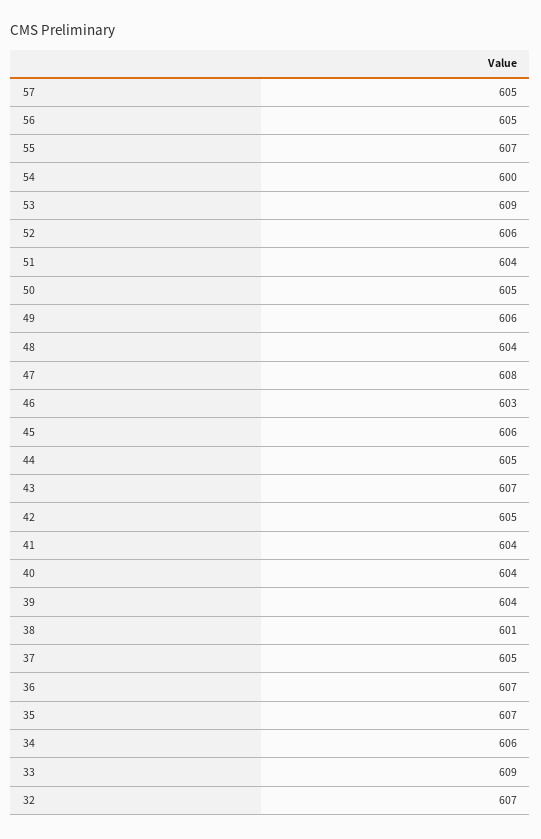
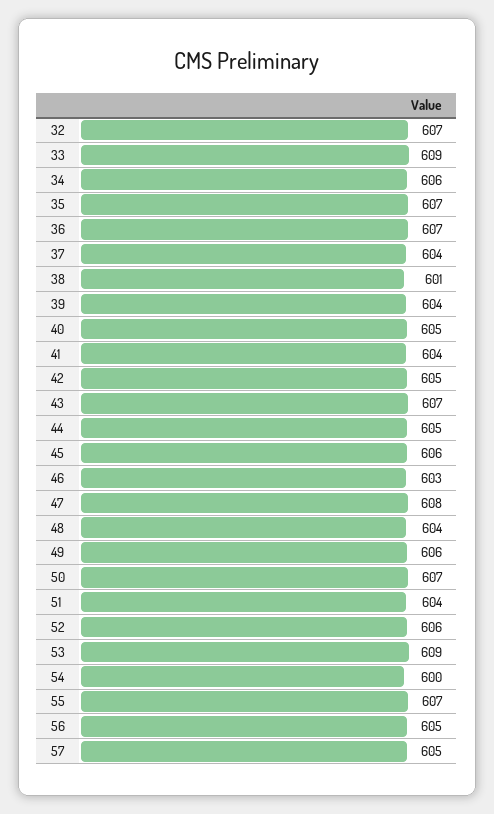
  {
    "57": 605,
    "56": 605,
    "55": 607,
    "54": 600,
    "53": 609,
    "52": 606,
    "51": 604,
-   "50": 605,
+   "50": 607,
    "49": 606,
    "48": 604,
    "47": 608,
    "46": 603,
    "45": 606,
    "44": 605,
    "43": 607,
    "42": 605,
    "41": 604,
-   "40": 604,
+   "40": 605,
    "39": 604,
    "38": 601,
-   "37": 605,
+   "37": 604,
    "36": 607,
    "35": 607,
    "34": 606,
    "33": 609,
    "32": 607
  }

